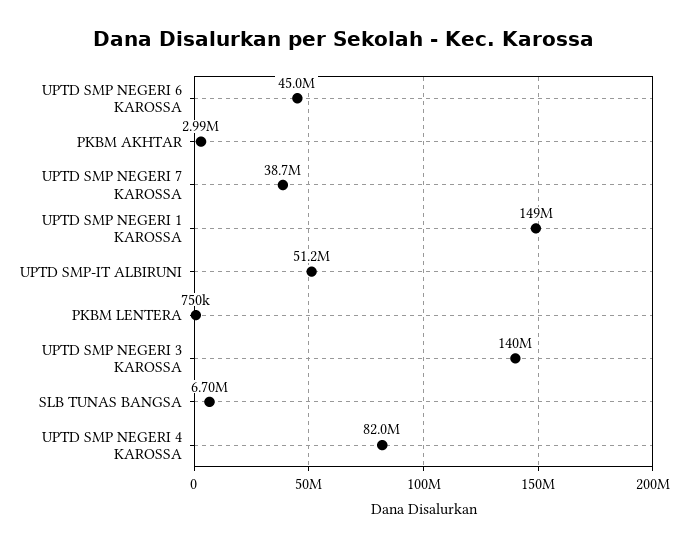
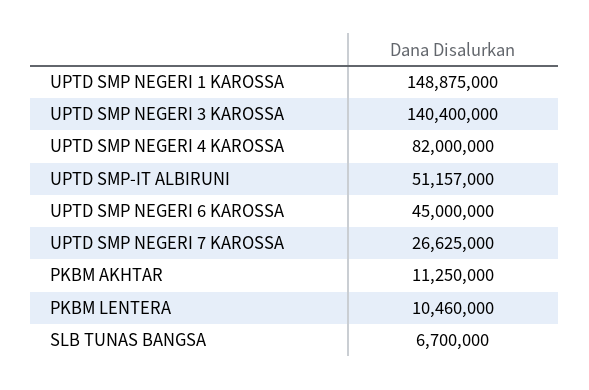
  {
    "UPTD SMP NEGERI 6 KAROSSA": 45000000,
-   "PKBM AKHTAR": 2990000,
+   "PKBM AKHTAR": 11250000,
-   "UPTD SMP NEGERI 7 KAROSSA": 38700000,
+   "UPTD SMP NEGERI 7 KAROSSA": 26625000,
    "UPTD SMP NEGERI 1 KAROSSA": 148875000,
    "UPTD SMP-IT ALBIRUNI": 51157000,
-   "PKBM LENTERA": 750000,
+   "PKBM LENTERA": 10460000,
    "UPTD SMP NEGERI 3 KAROSSA": 140400000,
    "SLB TUNAS BANGSA": 6700000,
    "UPTD SMP NEGERI 4 KAROSSA": 82000000
  }

